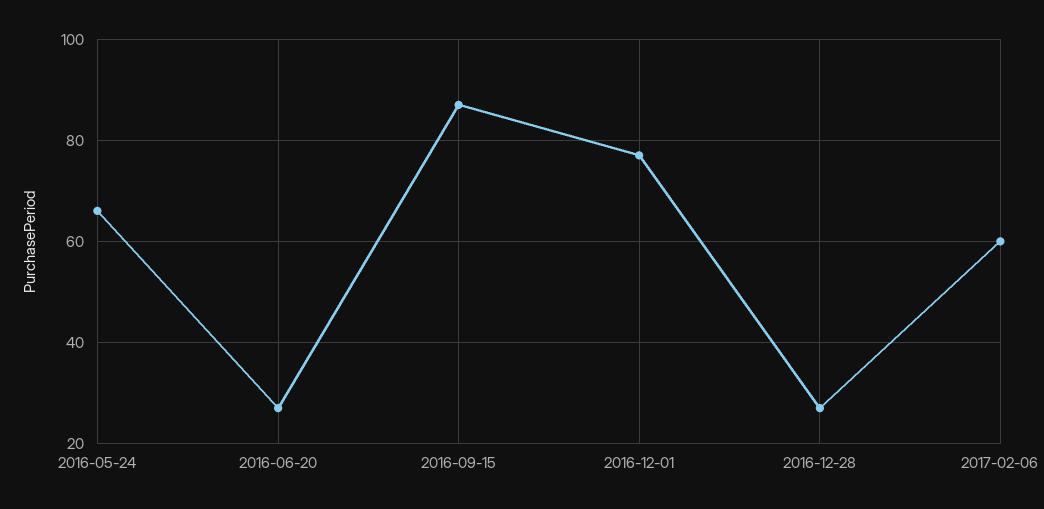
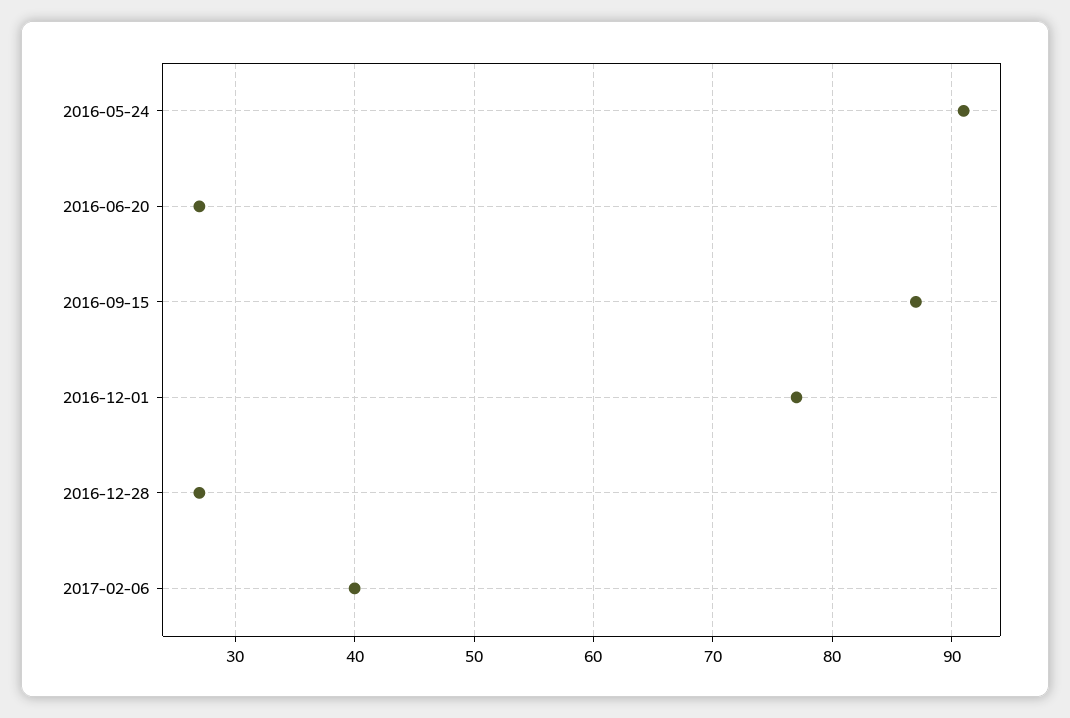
  {
-   "2016-05-24": 65,
+   "2016-05-24": 91,
    "2016-06-20": 27,
    "2016-09-15": 87,
    "2016-12-01": 77,
    "2016-12-28": 27,
-   "2017-02-06": 60
+   "2017-02-06": 40
  }

